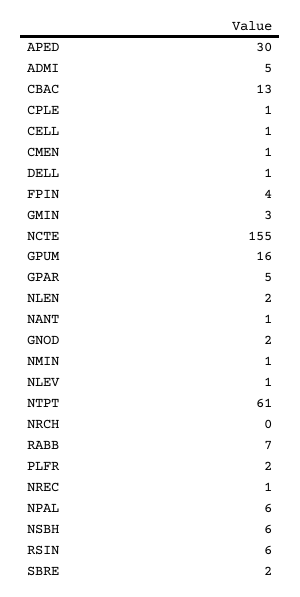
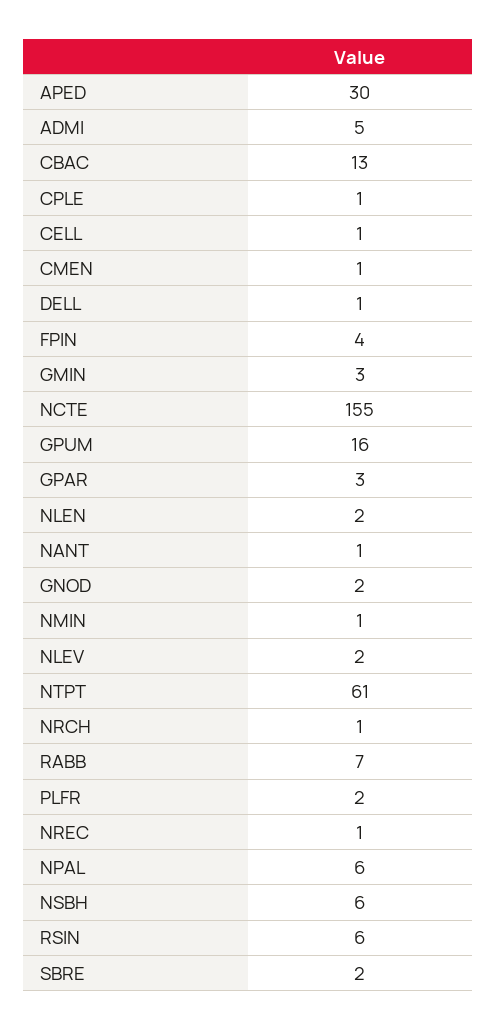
  {
    "APED": 30,
    "ADMI": 5,
    "CBAC": 13,
    "CPLE": 1,
    "CELL": 1,
    "CMEN": 1,
    "DELL": 1,
    "FPIN": 4,
    "GMIN": 3,
    "NCTE": 155,
    "GPUM": 16,
-   "GPAR": 5,
+   "GPAR": 3,
    "NLEN": 2,
    "NANT": 1,
    "GNOD": 2,
    "NMIN": 1,
-   "NLEV": 1,
+   "NLEV": 2,
    "NTPT": 61,
-   "NRCH": 0,
+   "NRCH": 1,
    "RABB": 7,
    "PLFR": 2,
    "NREC": 1,
    "NPAL": 6,
    "NSBH": 6,
    "RSIN": 6,
    "SBRE": 2
  }

